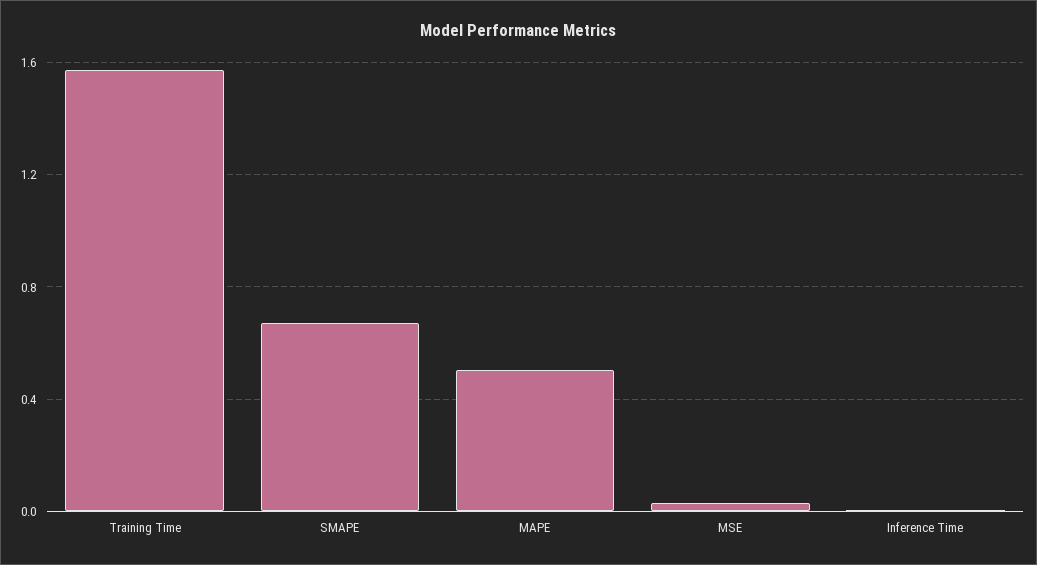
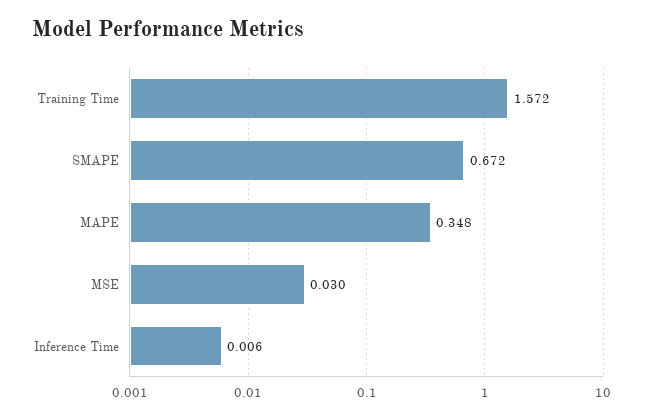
  {
    "Training Time": 1.572,
    "SMAPE": 0.672,
-   "MAPE": 0.5,
+   "MAPE": 0.348,
    "MSE": 0.03,
    "Inference Time": 0.006
  }

